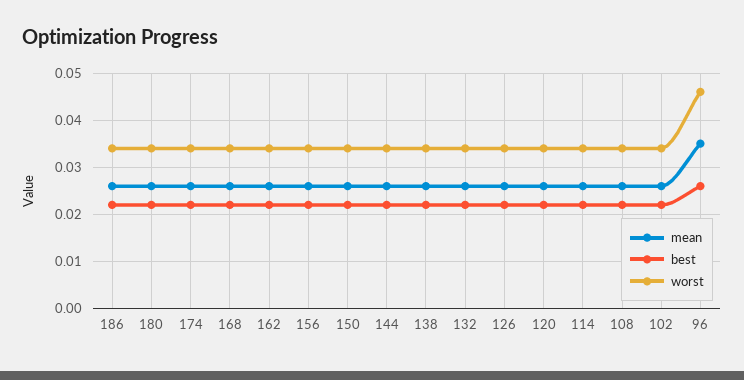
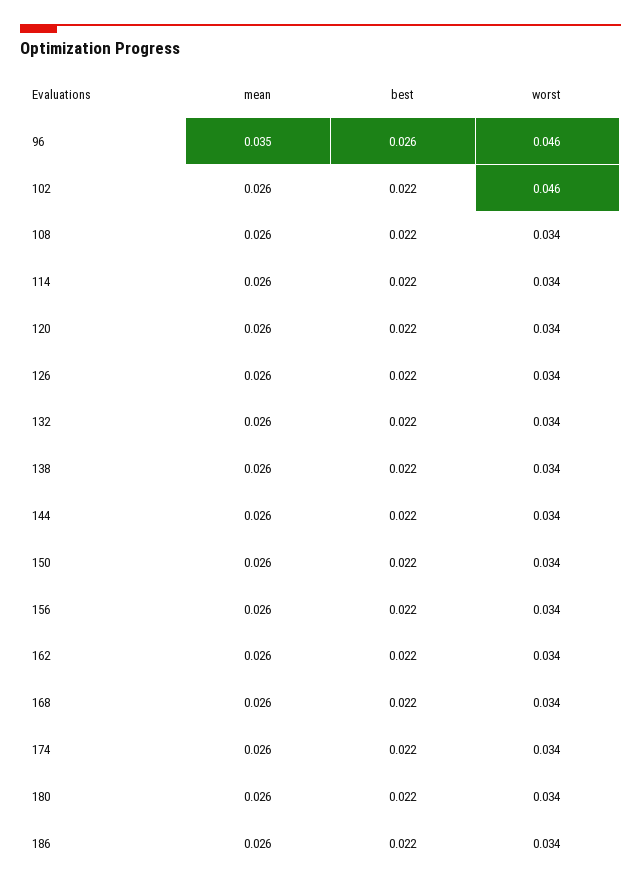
  {
    "mean": {
      "186": 0.026,
      "180": 0.026,
      "174": 0.026,
      "168": 0.026,
      "162": 0.026,
      "156": 0.026,
      "150": 0.026,
      "144": 0.026,
      "138": 0.026,
      "132": 0.026,
      "126": 0.026,
      "120": 0.026,
      "114": 0.026,
      "108": 0.026,
      "102": 0.026,
      "96": 0.035
    },
    "best": {
      "186": 0.022,
      "180": 0.022,
      "174": 0.022,
      "168": 0.022,
      "162": 0.022,
      "156": 0.022,
      "150": 0.022,
      "144": 0.022,
      "138": 0.022,
      "132": 0.022,
      "126": 0.022,
      "120": 0.022,
      "114": 0.022,
      "108": 0.022,
      "102": 0.022,
      "96": 0.026
    },
    "worst": {
      "186": 0.034,
      "180": 0.034,
      "174": 0.034,
      "168": 0.034,
      "162": 0.034,
      "156": 0.034,
      "150": 0.034,
      "144": 0.034,
      "138": 0.034,
      "132": 0.034,
      "126": 0.034,
      "120": 0.034,
      "114": 0.034,
      "108": 0.034,
-     "102": 0.035,
+     "102": 0.046,
      "96": 0.046
    }
  }

